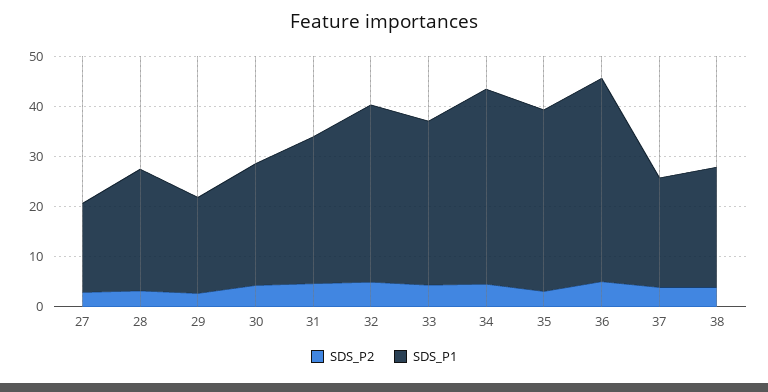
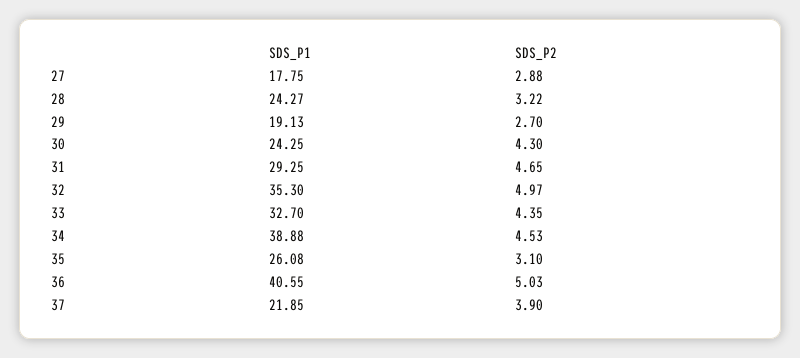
  {
    "SDS_P2": {
      "27": 2.88,
      "28": 3.22,
      "29": 2.7,
      "30": 4.3,
      "31": 4.65,
      "32": 4.97,
      "33": 4.35,
      "34": 4.53,
      "35": 3.1,
      "36": 5.03,
-     "37": 3.9,
+     "37": 3.9
-     "38": 4
    },
    "SDS_P1": {
      "27": 17.75,
      "28": 24.27,
      "29": 19.13,
      "30": 24.25,
      "31": 29.25,
      "32": 35.3,
      "33": 32.7,
      "34": 38.88,
-     "35": 36,
+     "35": 26.08,
      "36": 40.55,
-     "37": 21.85,
+     "37": 21.85
-     "38": 24
    }
  }

